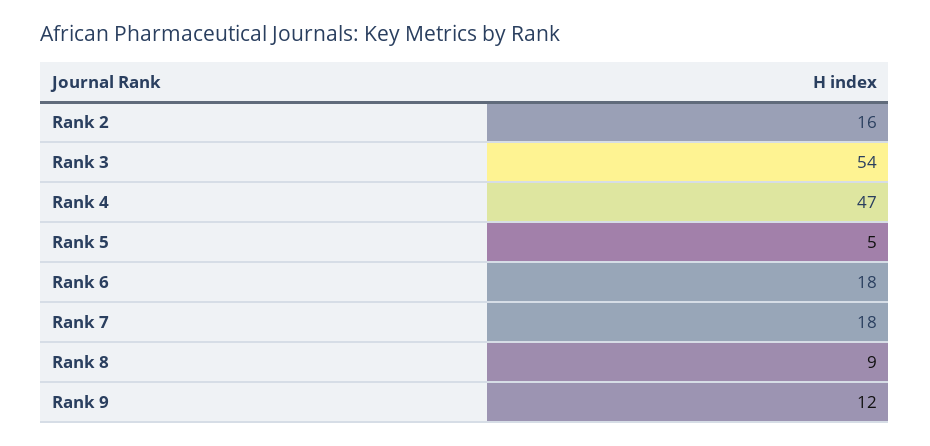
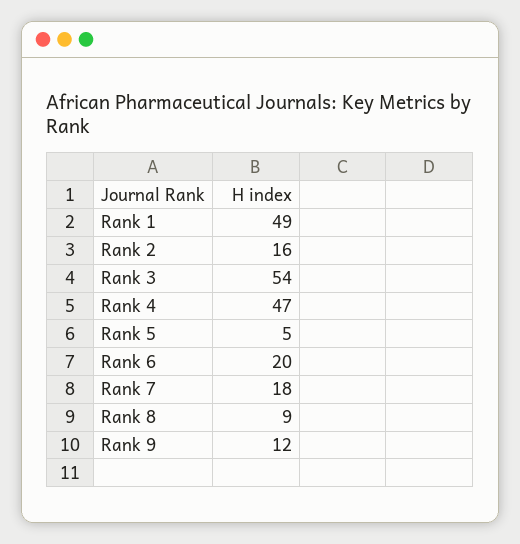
  {
    "Rank 2": 16,
    "Rank 3": 54,
    "Rank 4": 47,
    "Rank 5": 5,
-   "Rank 6": 18,
+   "Rank 6": 20,
    "Rank 7": 18,
    "Rank 8": 9,
-   "Rank 9": 12
+   "Rank 9": 12,
+   "Rank 1": 49
  }

